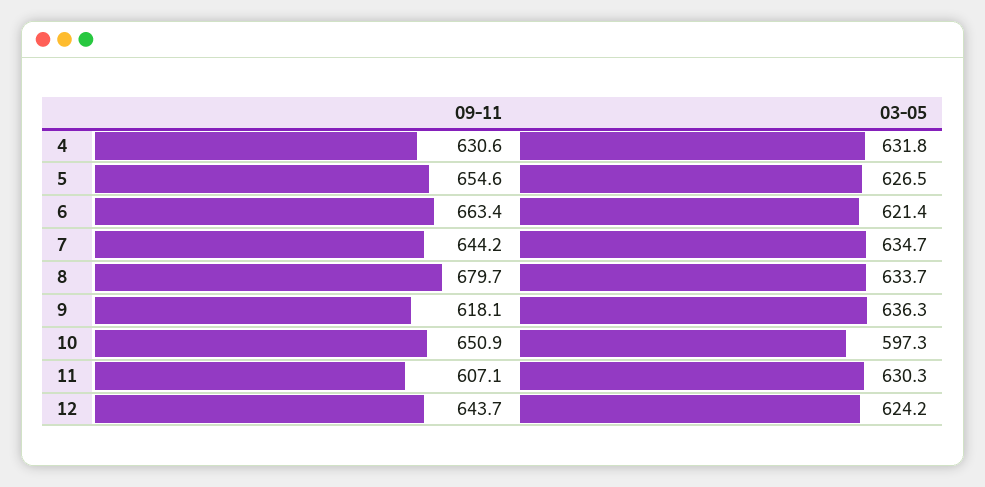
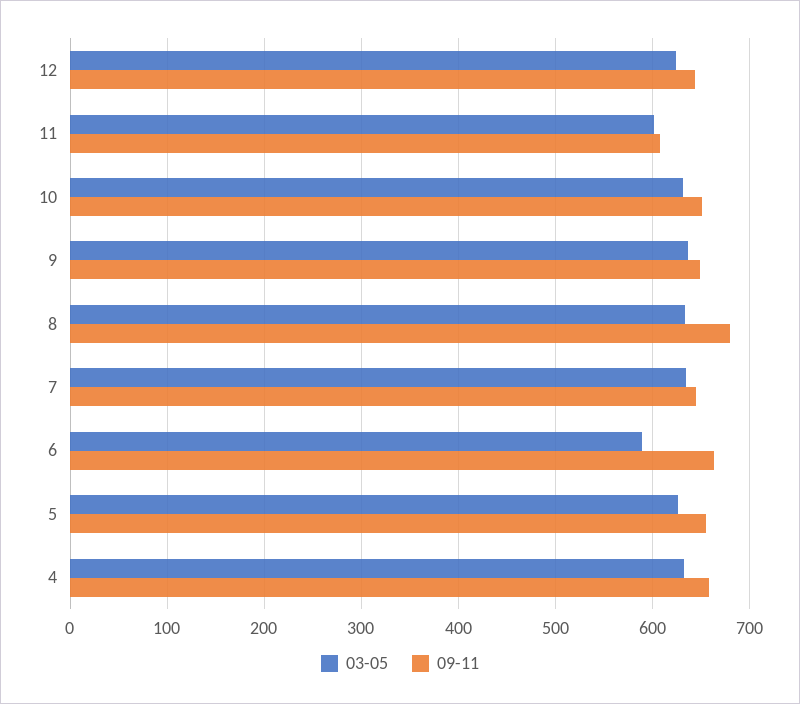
  {
    "09-11": {
-     "4": 630.6,
+     "4": 660,
      "5": 654.6,
      "6": 663.4,
      "7": 644.2,
      "8": 679.7,
-     "9": 618.1,
+     "9": 650,
      "10": 650.9,
      "11": 607.1,
      "12": 643.7
    },
    "03-05": {
      "4": 631.8,
      "5": 626.5,
-     "6": 621.4,
+     "6": 590,
      "7": 634.7,
      "8": 633.7,
      "9": 636.3,
-     "10": 597.3,
+     "10": 630,
-     "11": 630.3,
+     "11": 600,
      "12": 624.2
    }
  }

